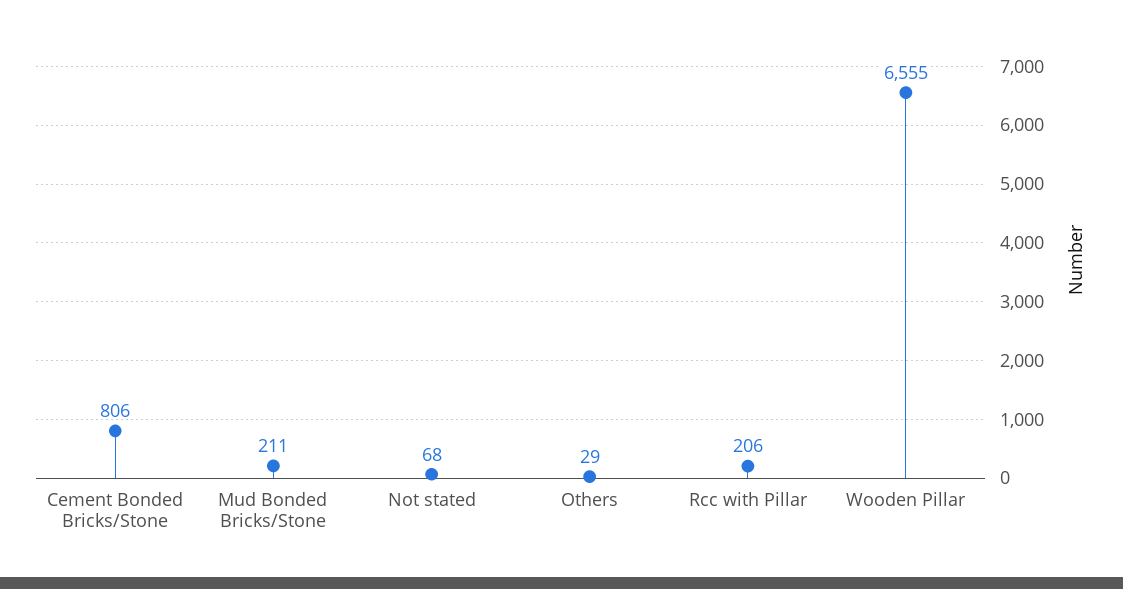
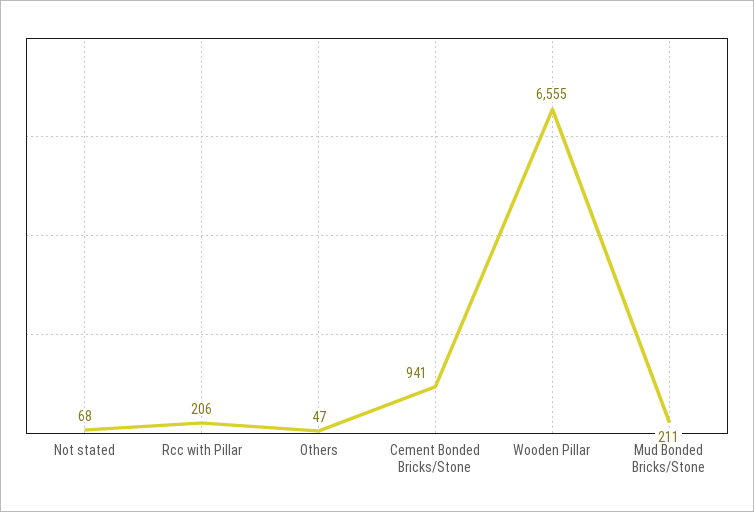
  {
-   "Cement Bonded Bricks/Stone": 806,
+   "Cement Bonded Bricks/Stone": 941,
    "Mud Bonded Bricks/Stone": 211,
    "Not stated": 68,
-   "Others": 29,
+   "Others": 47,
    "Rcc with Pillar": 206,
    "Wooden Pillar": 6555
  }

